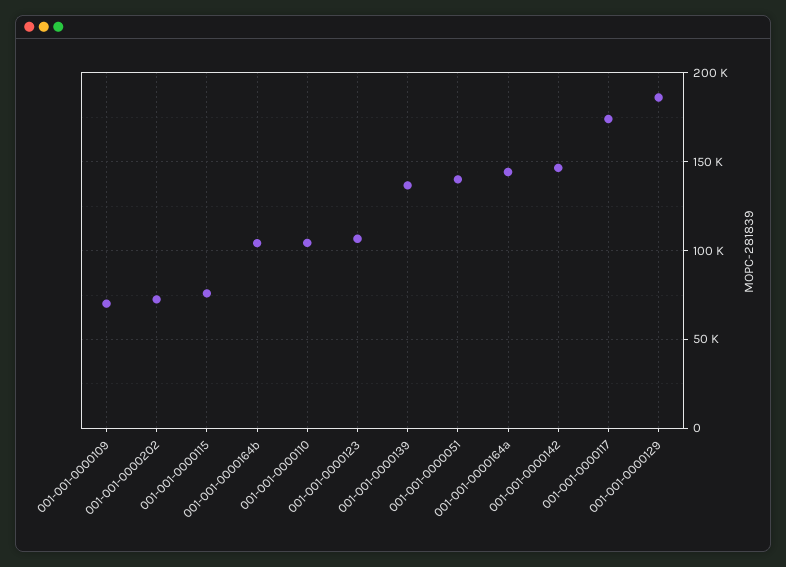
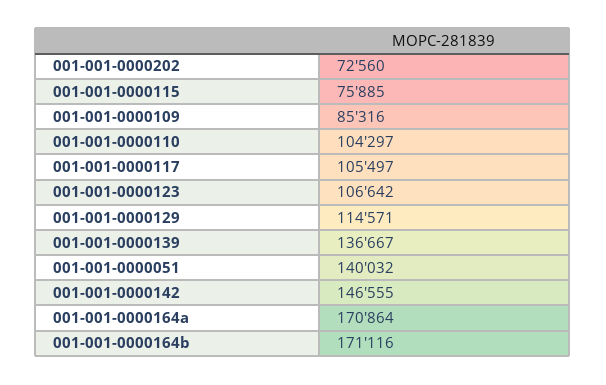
  {
-   "001-001-0000109": 70000,
+   "001-001-0000109": 85316,
    "001-001-0000202": 72560,
    "001-001-0000115": 75885,
-   "001-001-0000164b": 105000,
+   "001-001-0000164b": 171116,
    "001-001-0000110": 104297,
    "001-001-0000123": 106642,
    "001-001-0000139": 136667,
    "001-001-0000051": 140032,
-   "001-001-0000164a": 145000,
+   "001-001-0000164a": 170864,
    "001-001-0000142": 146555,
-   "001-001-0000117": 175000,
+   "001-001-0000117": 105497,
-   "001-001-0000129": 185000
+   "001-001-0000129": 114571
  }

